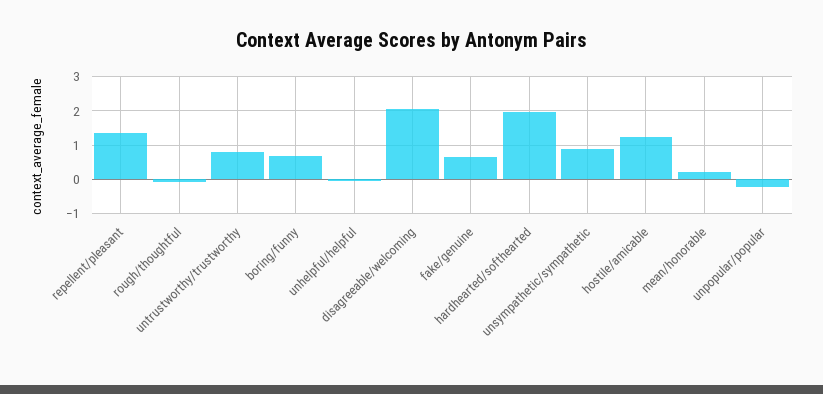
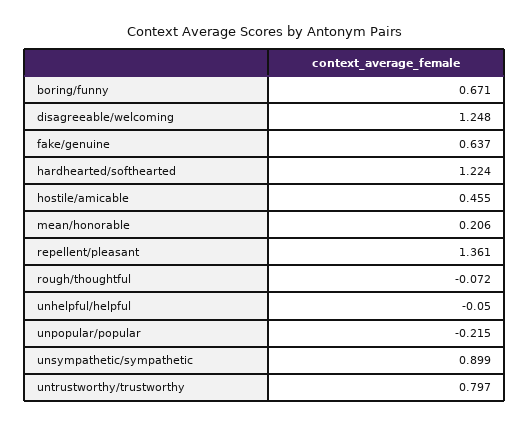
  {
    "repellent/pleasant": 1.361,
    "rough/thoughtful": -0.072,
    "untrustworthy/trustworthy": 0.797,
    "boring/funny": 0.671,
    "unhelpful/helpful": -0.05,
-   "disagreeable/welcoming": 2,
+   "disagreeable/welcoming": 1.248,
    "fake/genuine": 0.637,
-   "hardhearted/softhearted": 2,
+   "hardhearted/softhearted": 1.224,
    "unsympathetic/sympathetic": 0.899,
-   "hostile/amicable": 1.2,
+   "hostile/amicable": 0.455,
    "mean/honorable": 0.206,
    "unpopular/popular": -0.215
  }

